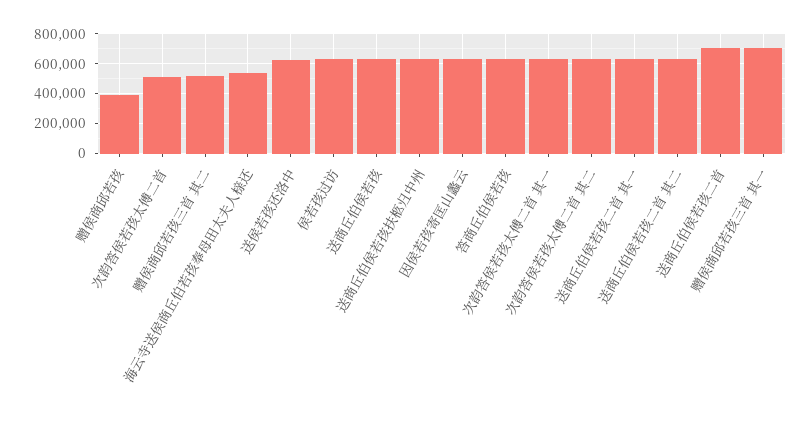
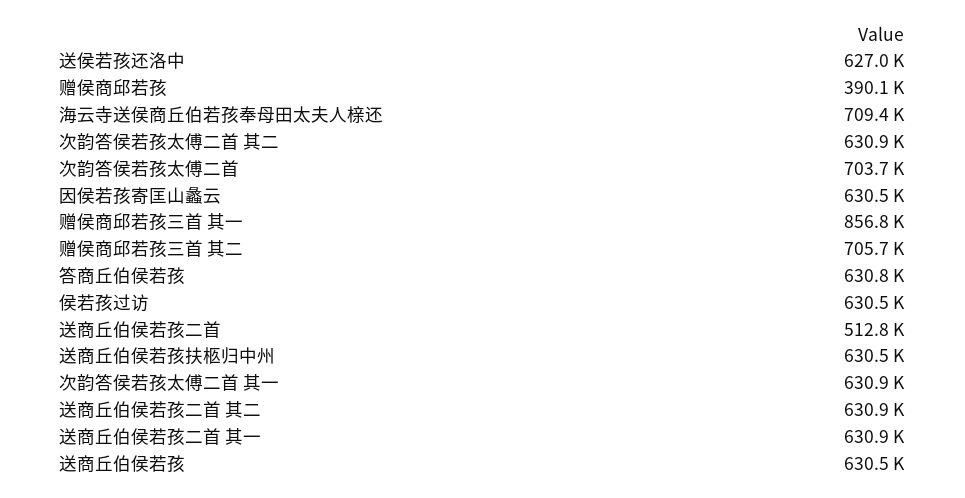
  {
    "赠侯商邱若孩": 390100,
-   "次韵答侯若孩太傅二首": 500000,
+   "次韵答侯若孩太傅二首": 703700,
-   "赠侯商邱若孩三首 其二": 500000,
+   "赠侯商邱若孩三首 其二": 705700,
-   "海云寺送侯商丘伯若孩奉母田太夫人榇还": 550000,
+   "海云寺送侯商丘伯若孩奉母田太夫人榇还": 709400,
    "送侯若孩还洛中": 627000,
    "侯若孩过访": 630500,
    "送商丘伯侯若孩": 630500,
    "送商丘伯侯若孩扶柩归中州": 630500,
    "因侯若孩寄匡山蠡云": 630500,
    "答商丘伯侯若孩": 630800,
    "次韵答侯若孩太傅二首 其一": 630900,
    "次韵答侯若孩太傅二首 其二": 630900,
    "送商丘伯侯若孩二首 其一": 630900,
    "送商丘伯侯若孩二首 其二": 630900,
-   "送商丘伯侯若孩二首": 700000,
+   "送商丘伯侯若孩二首": 512800,
-   "赠侯商邱若孩三首 其一": 700000
+   "赠侯商邱若孩三首 其一": 856800
  }

